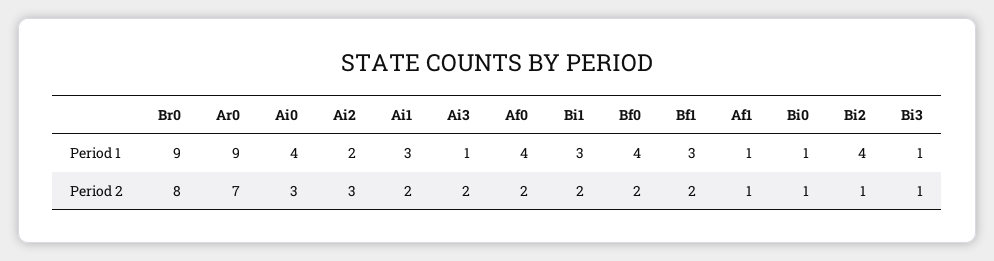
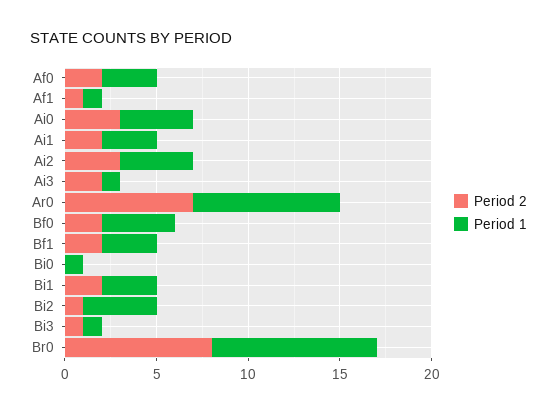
  {
    "Period 1": {
      "Br0": 9,
-     "Ar0": 9,
+     "Ar0": 8,
      "Ai0": 4,
-     "Ai2": 2,
+     "Ai2": 4,
      "Ai1": 3,
      "Ai3": 1,
-     "Af0": 4,
+     "Af0": 3,
      "Bi1": 3,
      "Bf0": 4,
      "Bf1": 3,
      "Af1": 1,
      "Bi0": 1,
      "Bi2": 4,
      "Bi3": 1
    },
    "Period 2": {
      "Br0": 8,
      "Ar0": 7,
      "Ai0": 3,
      "Ai2": 3,
      "Ai1": 2,
      "Ai3": 2,
      "Af0": 2,
      "Bi1": 2,
      "Bf0": 2,
      "Bf1": 2,
      "Af1": 1,
-     "Bi0": 1,
+     "Bi0": 0,
      "Bi2": 1,
      "Bi3": 1
    }
  }

